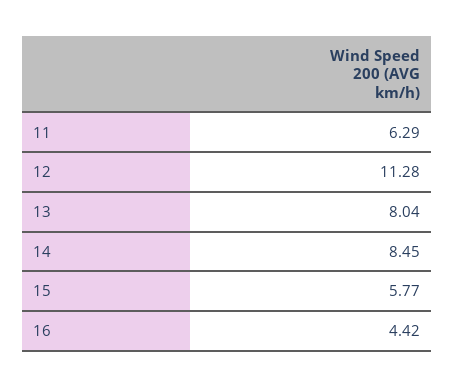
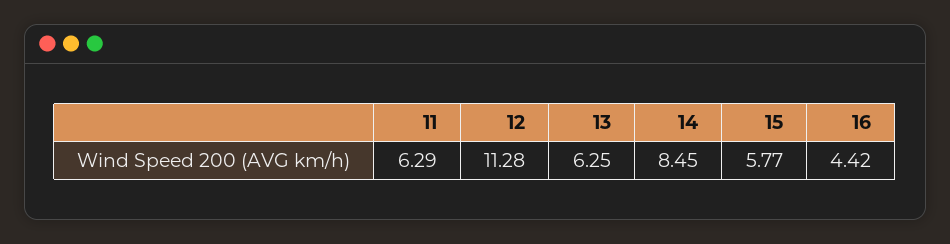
  {
    "11": 6.29,
    "12": 11.28,
-   "13": 8.04,
+   "13": 6.25,
    "14": 8.45,
    "15": 5.77,
    "16": 4.42
  }

